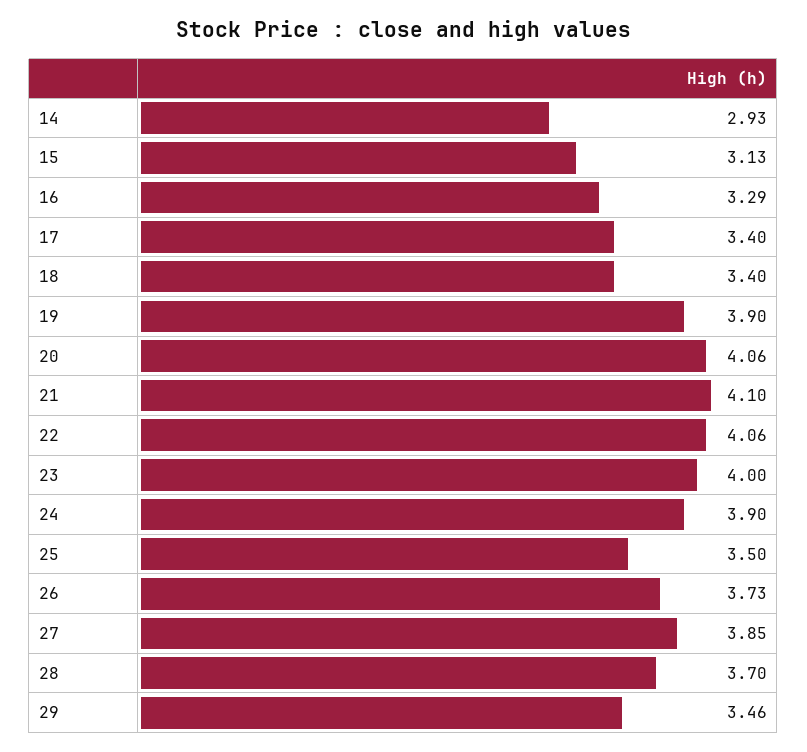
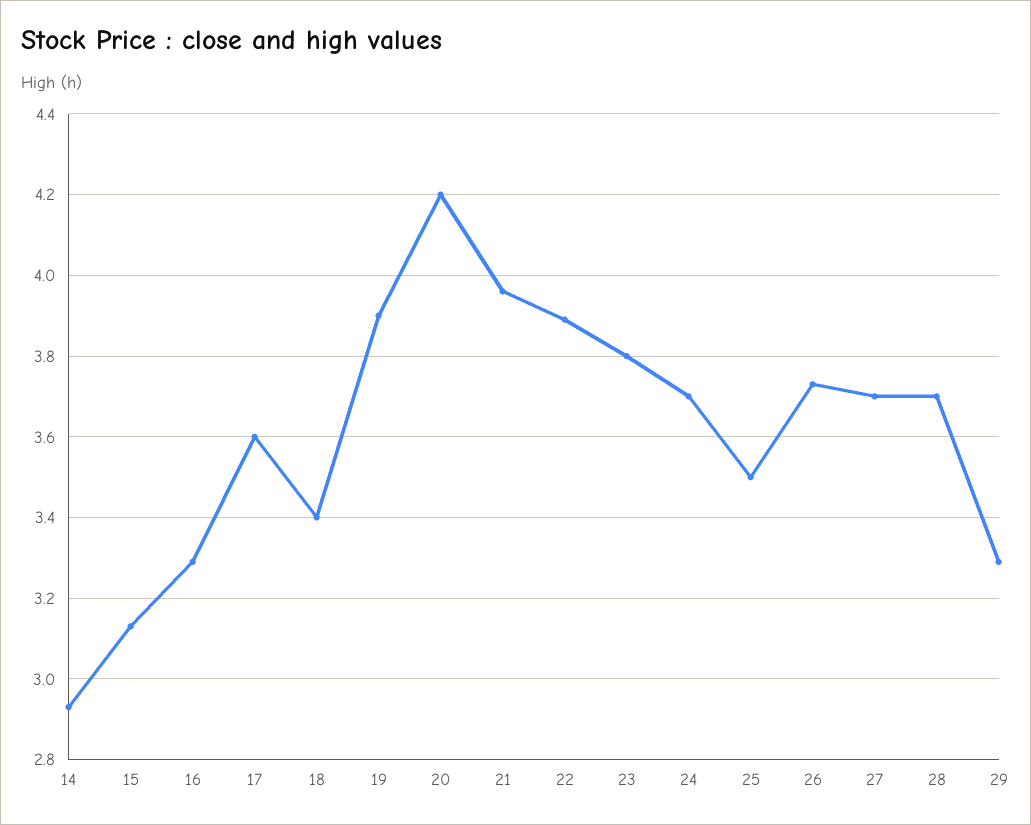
  {
    "14": 2.93,
    "15": 3.13,
    "16": 3.29,
-   "17": 3.4,
+   "17": 3.6,
    "18": 3.4,
    "19": 3.9,
-   "20": 4.06,
+   "20": 4.2,
-   "21": 4.1,
+   "21": 3.95,
-   "22": 4.06,
+   "22": 3.9,
-   "23": 4,
+   "23": 3.8,
-   "24": 3.9,
+   "24": 3.7,
    "25": 3.5,
    "26": 3.73,
-   "27": 3.85,
+   "27": 3.7,
    "28": 3.7,
-   "29": 3.46
+   "29": 3.3
  }

